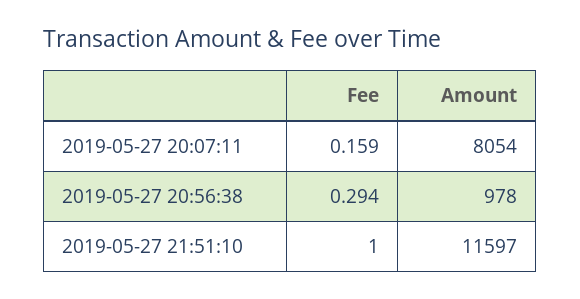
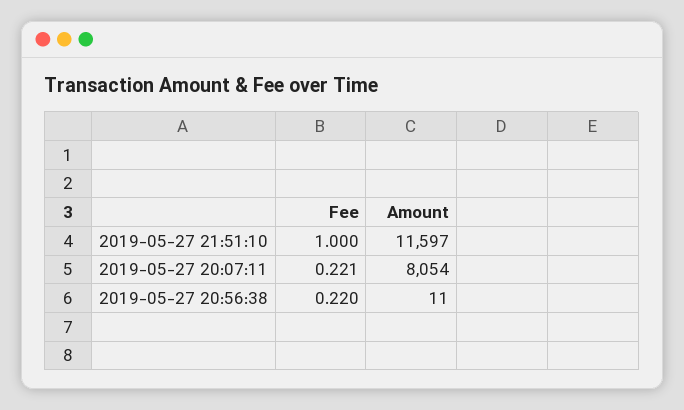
  {
    "Fee": {
-     "2019-05-27 20:07:11": 0.159,
+     "2019-05-27 20:07:11": 0.221,
-     "2019-05-27 20:56:38": 0.294,
+     "2019-05-27 20:56:38": 0.22,
      "2019-05-27 21:51:10": 1
    },
    "Amount": {
      "2019-05-27 20:07:11": 8054,
-     "2019-05-27 20:56:38": 978,
+     "2019-05-27 20:56:38": 11,
      "2019-05-27 21:51:10": 11597
    }
  }

